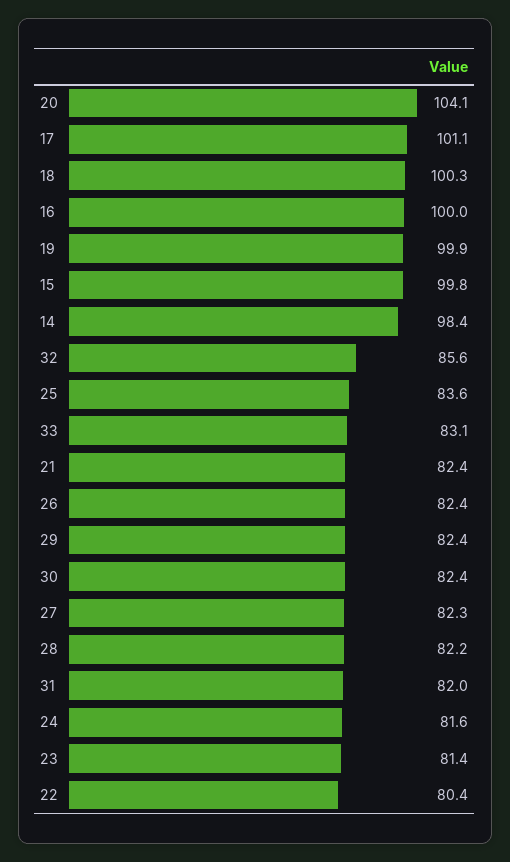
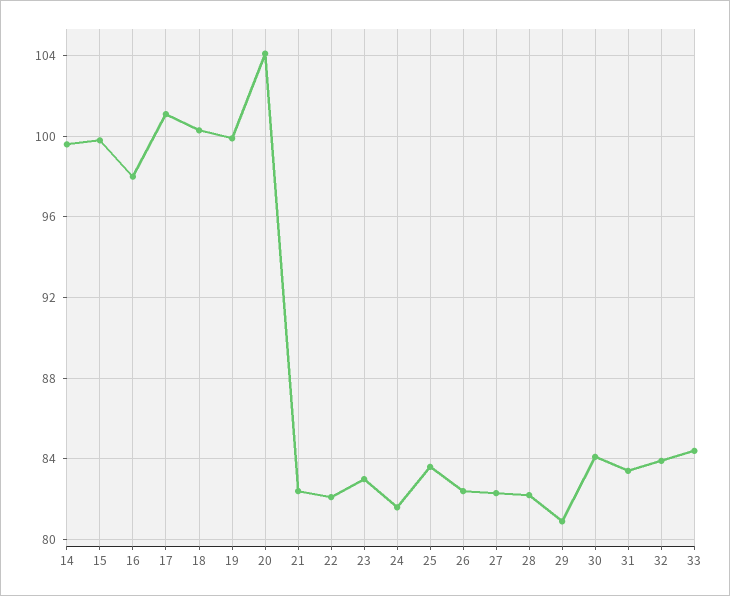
  {
    "20": 104.1,
    "17": 101.1,
    "18": 100.3,
-   "16": 100,
+   "16": 98,
    "19": 99.9,
    "15": 99.8,
-   "14": 98.4,
+   "14": 99.5,
-   "32": 85.6,
+   "32": 84,
    "25": 83.6,
-   "33": 83.1,
+   "33": 84.5,
    "21": 82.4,
    "26": 82.4,
-   "29": 82.4,
+   "29": 81,
-   "30": 82.4,
+   "30": 84,
    "27": 82.3,
    "28": 82.2,
-   "31": 82,
+   "31": 83.5,
    "24": 81.6,
-   "23": 81.4,
+   "23": 83,
-   "22": 80.4
+   "22": 82
  }

